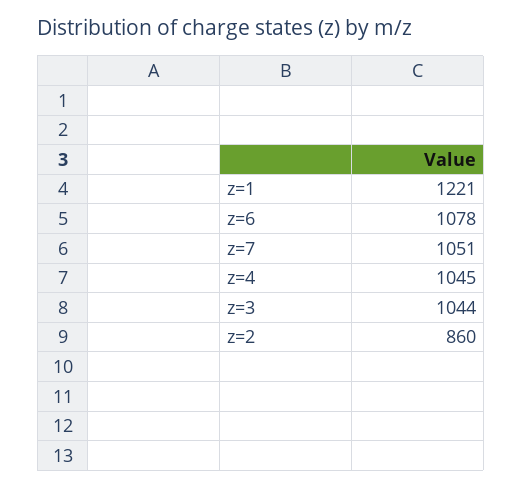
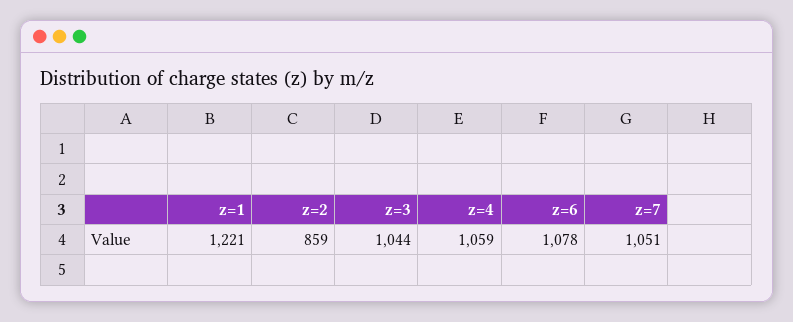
  {
    "z=1": 1221,
    "z=6": 1078,
    "z=7": 1051,
-   "z=4": 1045,
+   "z=4": 1059,
    "z=3": 1044,
-   "z=2": 860
+   "z=2": 859
  }

